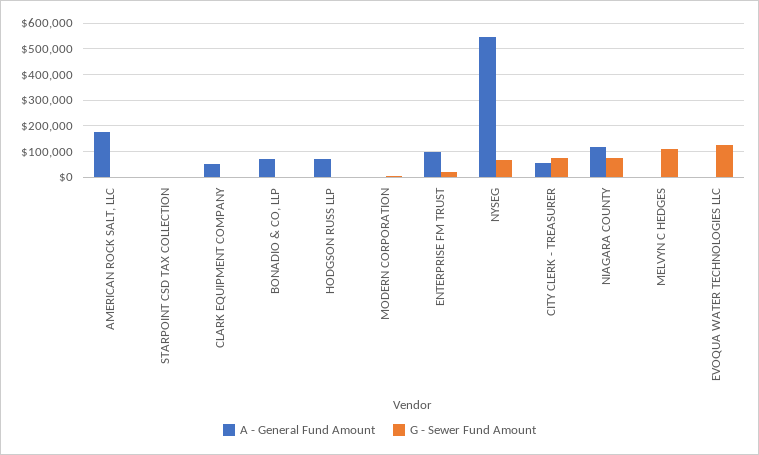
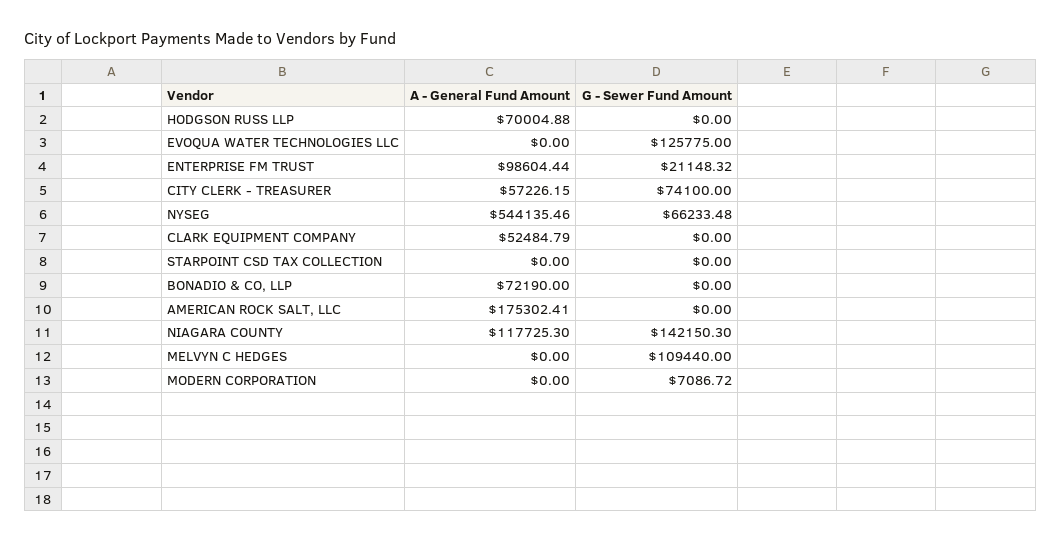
  {
    "A - General Fund Amount": {
      "AMERICAN ROCK SALT, LLC": 175302.41,
      "STARPOINT CSD TAX COLLECTION": 0,
      "CLARK EQUIPMENT COMPANY": 52484.79,
      "BONADIO & CO, LLP": 72190,
      "HODGSON RUSS LLP": 70004.88,
      "MODERN CORPORATION": 0,
      "ENTERPRISE FM TRUST": 98604.44,
      "NYSEG": 544135.46,
      "CITY CLERK - TREASURER": 57226.15,
      "NIAGARA COUNTY": 117725.3,
      "MELVYN C HEDGES": 0,
      "EVOQUA WATER TECHNOLOGIES LLC": 0
    },
    "G - Sewer Fund Amount": {
      "AMERICAN ROCK SALT, LLC": 0,
      "STARPOINT CSD TAX COLLECTION": 0,
      "CLARK EQUIPMENT COMPANY": 0,
      "BONADIO & CO, LLP": 0,
      "HODGSON RUSS LLP": 0,
      "MODERN CORPORATION": 7086.72,
      "ENTERPRISE FM TRUST": 21148.32,
      "NYSEG": 66233.48,
      "CITY CLERK - TREASURER": 74100,
-     "NIAGARA COUNTY": 75000,
+     "NIAGARA COUNTY": 142150.3,
      "MELVYN C HEDGES": 109440,
      "EVOQUA WATER TECHNOLOGIES LLC": 125775
    }
  }

